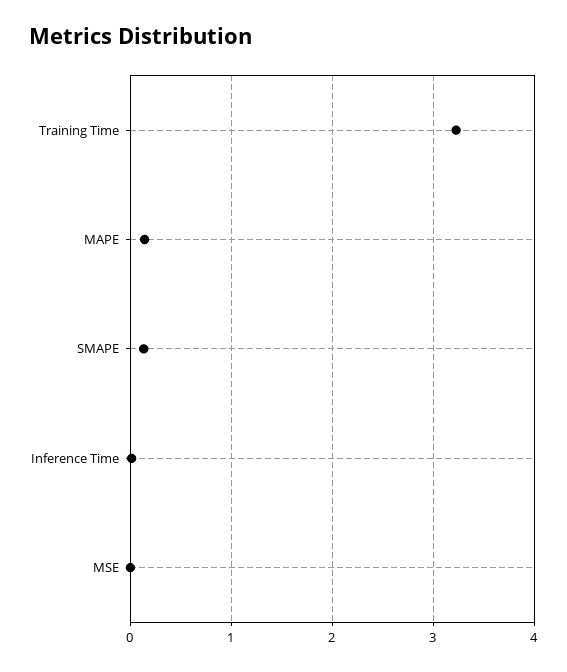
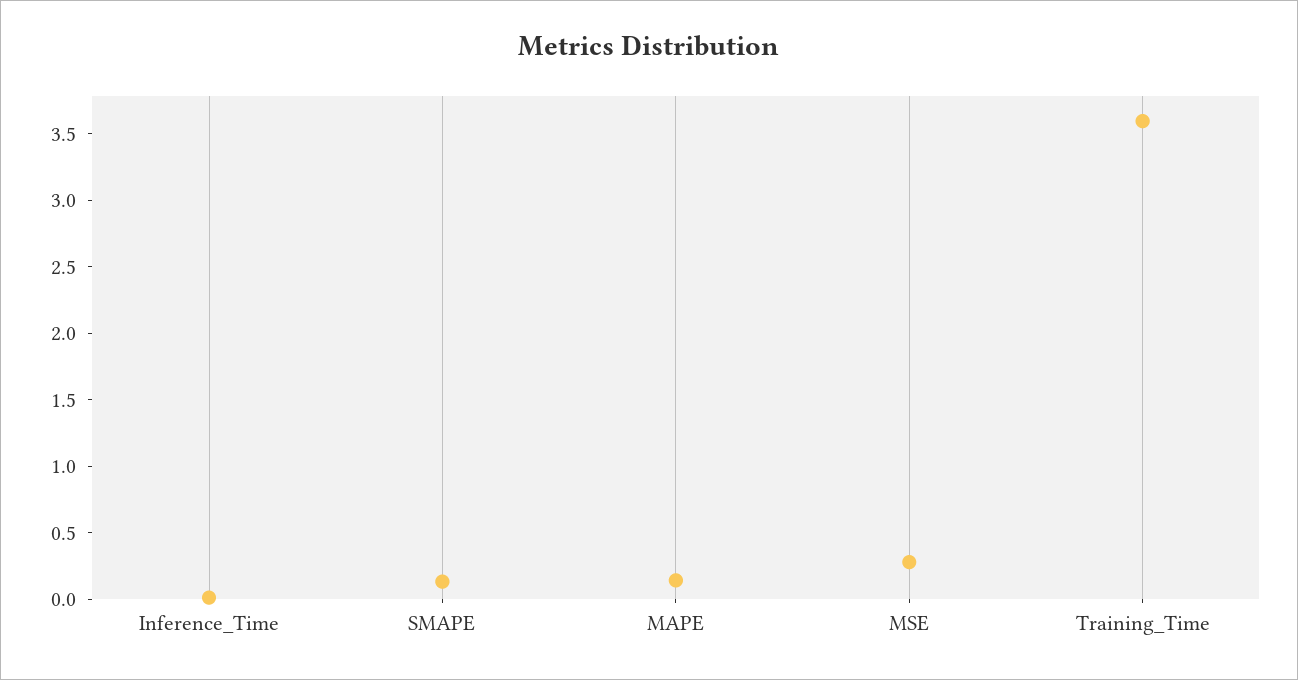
  {
-   "Training Time": 3.2,
+   "Training Time": 3.6,
    "MAPE": 0.1,
    "SMAPE": 0.1,
    "Inference Time": 0,
-   "MSE": 0
+   "MSE": 0.3
  }

